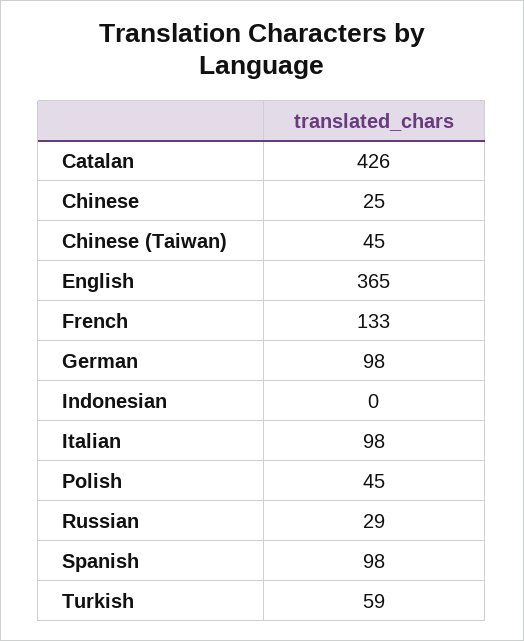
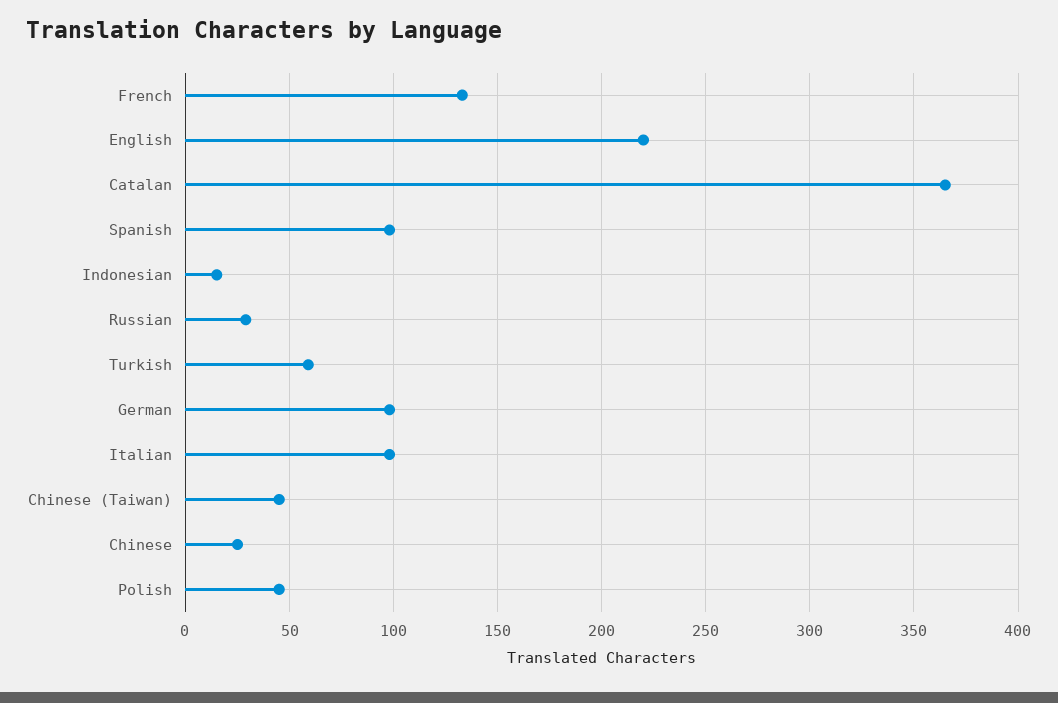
  {
-   "Catalan": 426,
+   "Catalan": 365,
    "Chinese": 25,
    "Chinese (Taiwan)": 45,
-   "English": 365,
+   "English": 220,
    "French": 133,
    "German": 98,
-   "Indonesian": 0,
+   "Indonesian": 15,
    "Italian": 98,
    "Polish": 45,
    "Russian": 29,
    "Spanish": 98,
    "Turkish": 59
  }

